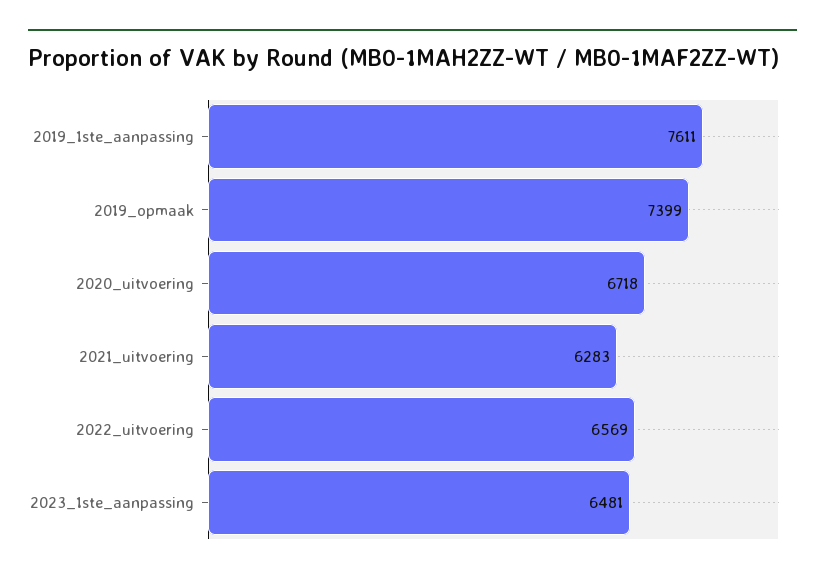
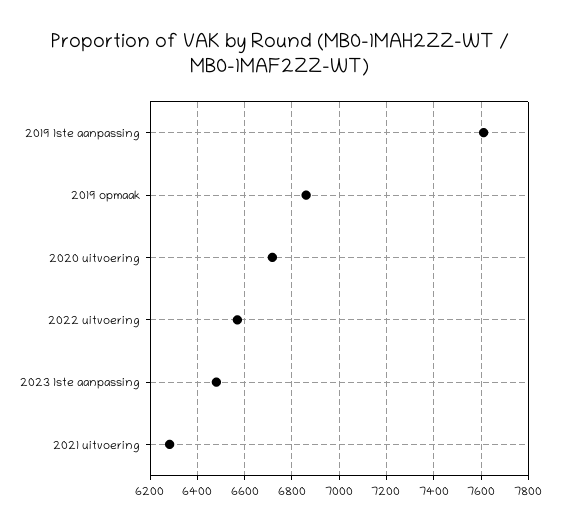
  {
    "2019_1ste_aanpassing": 7611,
-   "2019_opmaak": 7399,
+   "2019_opmaak": 6850,
    "2020_uitvoering": 6718,
    "2021_uitvoering": 6283,
    "2022_uitvoering": 6569,
    "2023_1ste_aanpassing": 6481
  }

